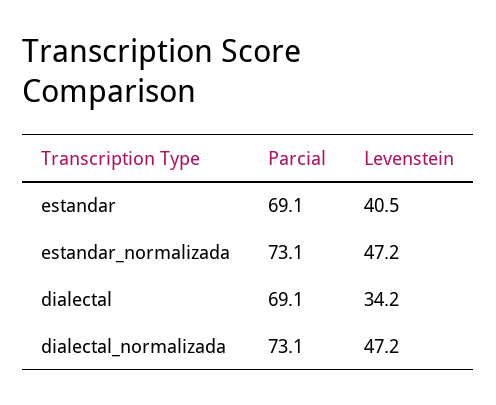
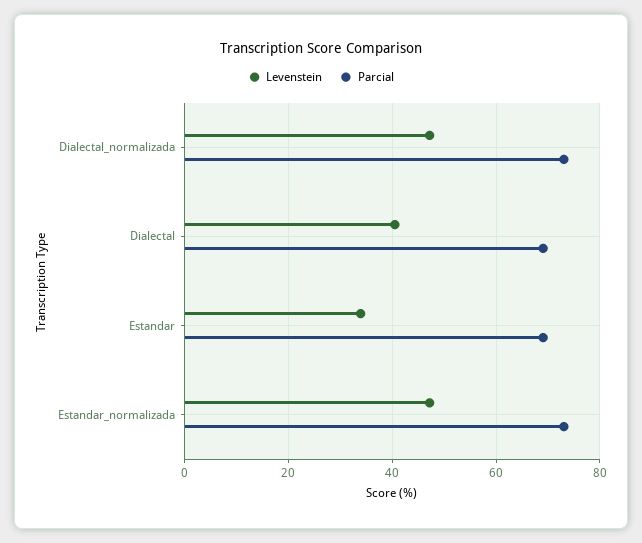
  {
    "Parcial": {
      "estandar": 69.1,
      "estandar_normalizada": 73.1,
      "dialectal": 69.1,
      "dialectal_normalizada": 73.1
    },
    "Levenstein": {
-     "estandar": 40.5,
+     "estandar": 34,
      "estandar_normalizada": 47.2,
-     "dialectal": 34.2,
+     "dialectal": 40,
      "dialectal_normalizada": 47.2
    }
  }

